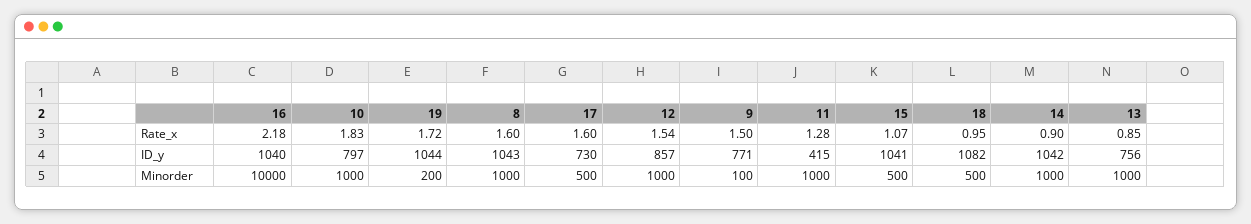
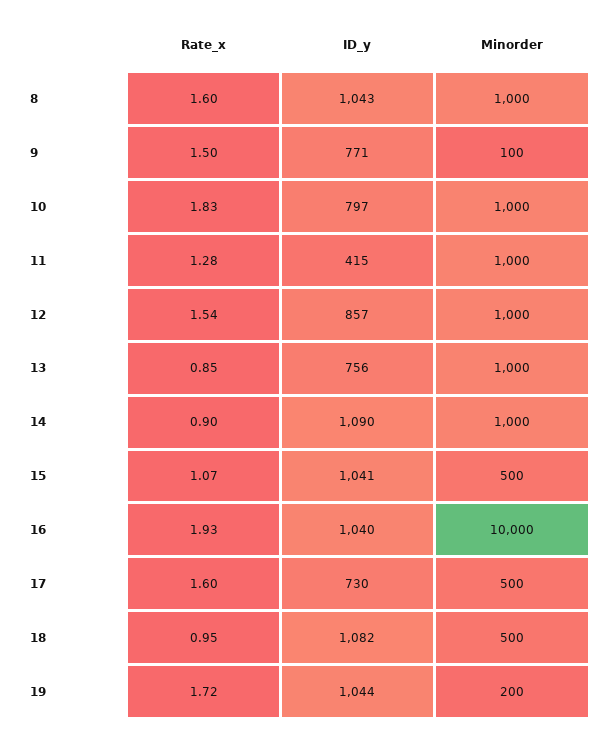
  {
    "16": {
-     "Rate_x": 2.18,
+     "Rate_x": 1.93,
      "ID_y": 1040,
      "Minorder": 10000
    },
    "10": {
      "Rate_x": 1.83,
      "ID_y": 797,
      "Minorder": 1000
    },
    "19": {
      "Rate_x": 1.72,
      "ID_y": 1044,
      "Minorder": 200
    },
    "8": {
      "Rate_x": 1.6,
      "ID_y": 1043,
      "Minorder": 1000
    },
    "17": {
      "Rate_x": 1.6,
      "ID_y": 730,
      "Minorder": 500
    },
    "12": {
      "Rate_x": 1.54,
      "ID_y": 857,
      "Minorder": 1000
    },
    "9": {
      "Rate_x": 1.5,
      "ID_y": 771,
      "Minorder": 100
    },
    "11": {
      "Rate_x": 1.28,
      "ID_y": 415,
      "Minorder": 1000
    },
    "15": {
      "Rate_x": 1.07,
      "ID_y": 1041,
      "Minorder": 500
    },
    "18": {
      "Rate_x": 0.95,
      "ID_y": 1082,
      "Minorder": 500
    },
    "14": {
      "Rate_x": 0.9,
-     "ID_y": 1042,
+     "ID_y": 1090,
      "Minorder": 1000
    },
    "13": {
      "Rate_x": 0.85,
      "ID_y": 756,
      "Minorder": 1000
    }
  }

